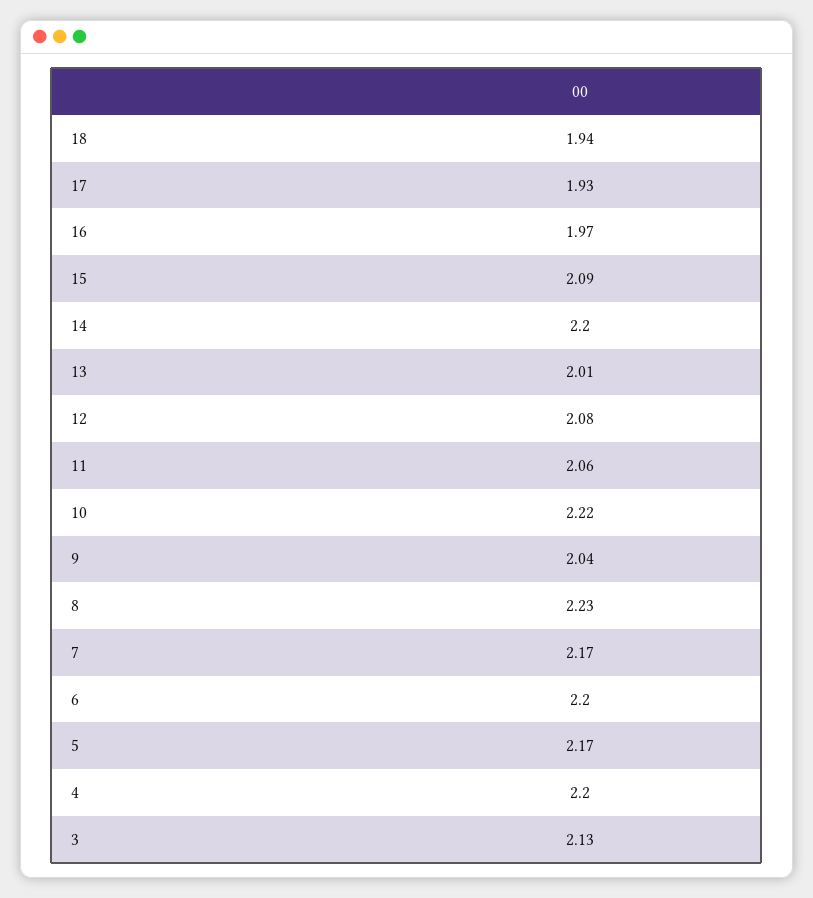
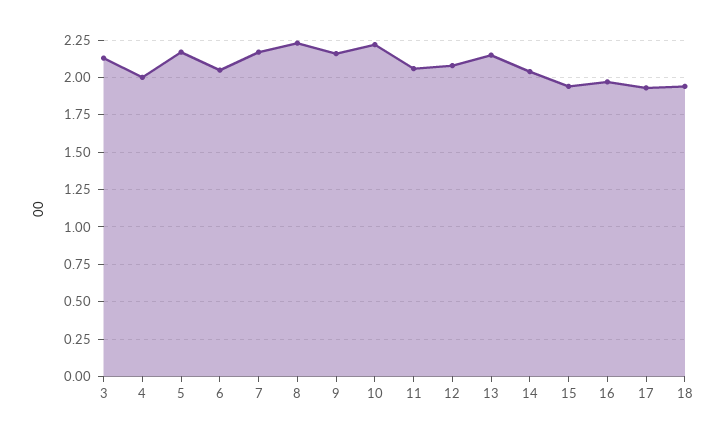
  {
    "18": 1.94,
    "17": 1.93,
    "16": 1.97,
-   "15": 2.09,
+   "15": 1.95,
-   "14": 2.2,
+   "14": 2.05,
-   "13": 2.01,
+   "13": 2.15,
    "12": 2.08,
    "11": 2.06,
    "10": 2.22,
-   "9": 2.04,
+   "9": 2.15,
    "8": 2.23,
    "7": 2.17,
-   "6": 2.2,
+   "6": 2.05,
    "5": 2.17,
-   "4": 2.2,
+   "4": 2,
    "3": 2.13
  }

